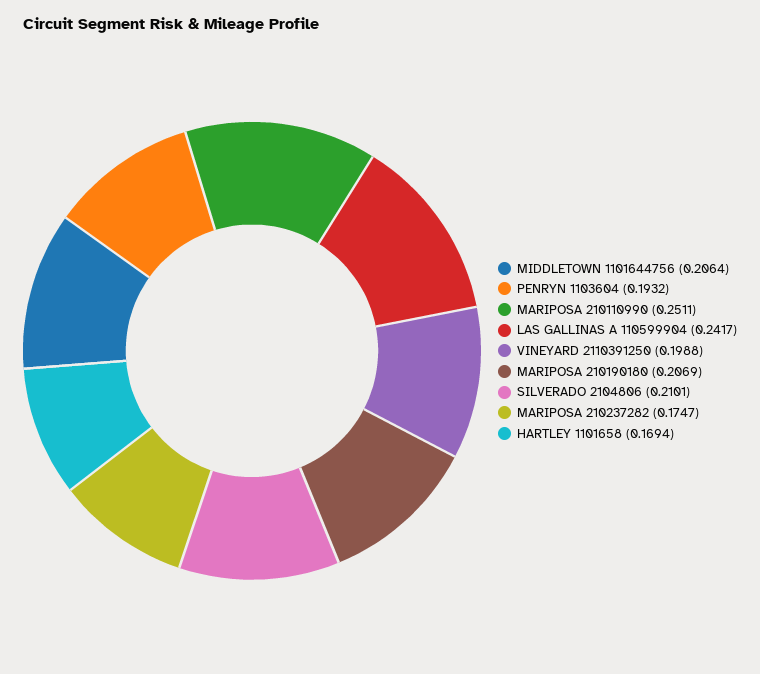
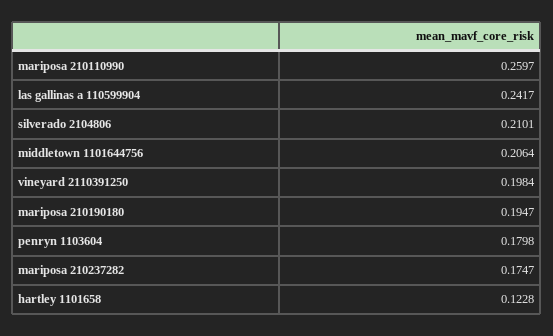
  {
    "MIDDLETOWN 1101644756": 0.2064,
-   "PENRYN 1103604": 0.1932,
+   "PENRYN 1103604": 0.1798,
-   "MARIPOSA 210110990": 0.2511,
+   "MARIPOSA 210110990": 0.2597,
    "LAS GALLINAS A 110599904": 0.2417,
-   "VINEYARD 2110391250": 0.1988,
+   "VINEYARD 2110391250": 0.1984,
-   "MARIPOSA 210190180": 0.2069,
+   "MARIPOSA 210190180": 0.1947,
    "SILVERADO 2104806": 0.2101,
    "MARIPOSA 210237282": 0.1747,
-   "HARTLEY 1101658": 0.1694
+   "HARTLEY 1101658": 0.1228
  }

